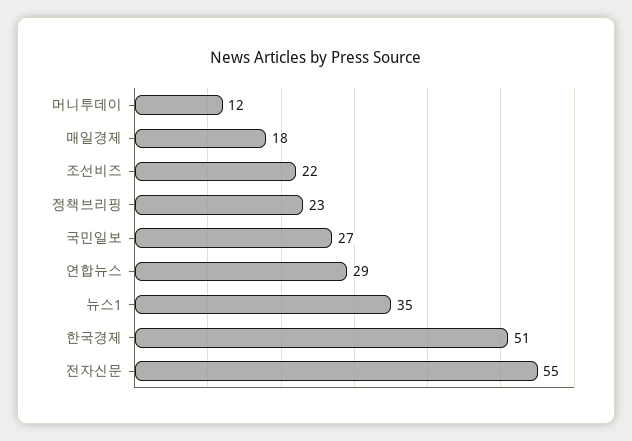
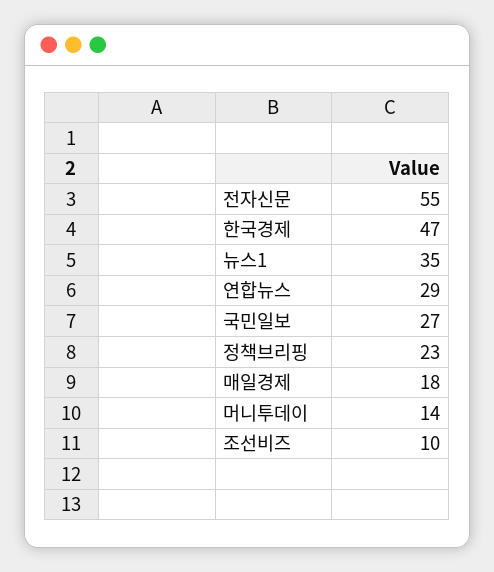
  {
-   "머니투데이": 12,
+   "머니투데이": 14,
    "매일경제": 18,
-   "조선비즈": 22,
+   "조선비즈": 10,
    "정책브리핑": 23,
    "국민일보": 27,
    "연합뉴스": 29,
    "뉴스1": 35,
-   "한국경제": 51,
+   "한국경제": 47,
    "전자신문": 55
  }

